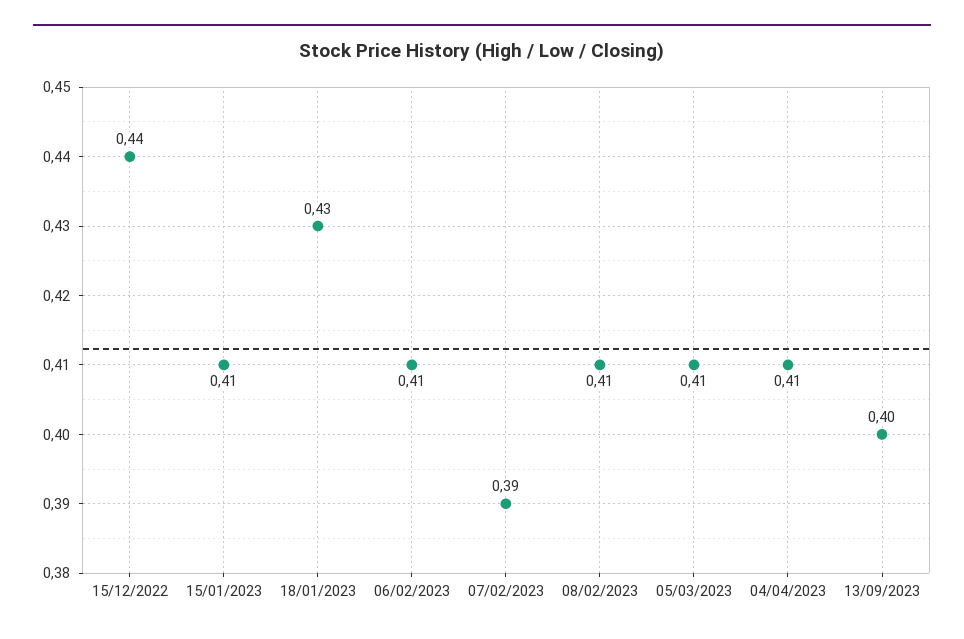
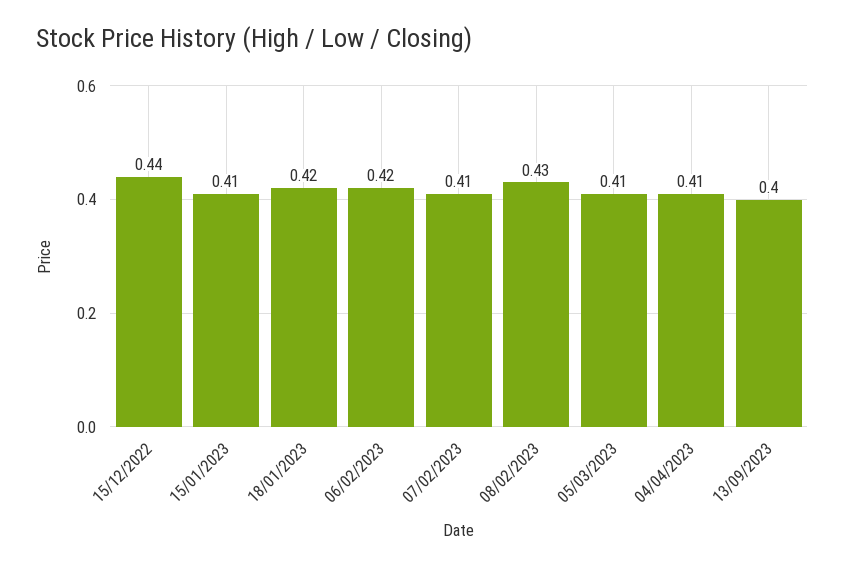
  {
    "15/12/2022": 0.44,
    "15/01/2023": 0.41,
-   "18/01/2023": 0.43,
+   "18/01/2023": 0.42,
-   "06/02/2023": 0.41,
+   "06/02/2023": 0.42,
-   "07/02/2023": 0.39,
+   "07/02/2023": 0.41,
-   "08/02/2023": 0.41,
+   "08/02/2023": 0.43,
    "05/03/2023": 0.41,
    "04/04/2023": 0.41,
    "13/09/2023": 0.4
  }

